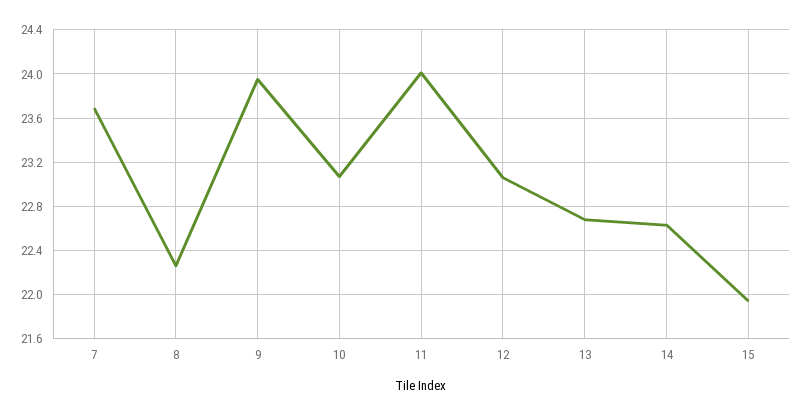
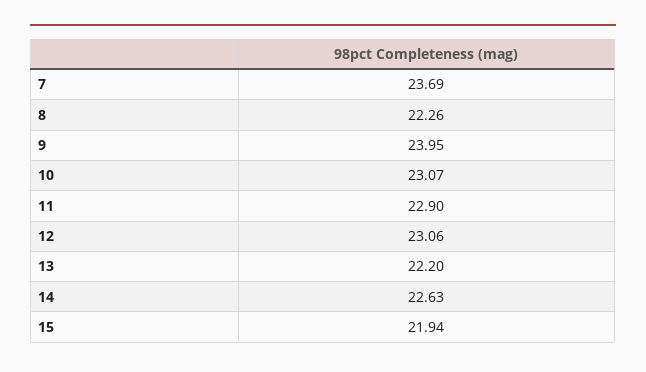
  {
    "7": 23.69,
    "8": 22.26,
    "9": 23.95,
    "10": 23.07,
-   "11": 24,
+   "11": 22.9,
    "12": 23.06,
-   "13": 22.7,
+   "13": 22.2,
    "14": 22.63,
    "15": 21.94
  }

